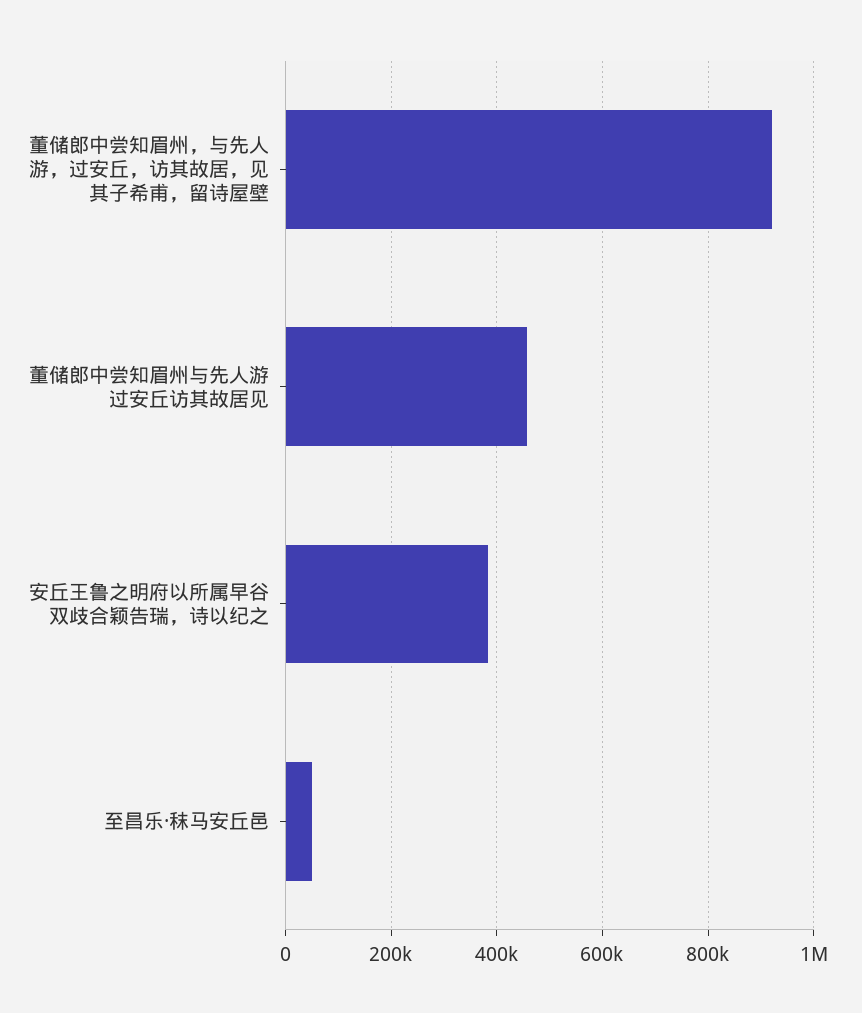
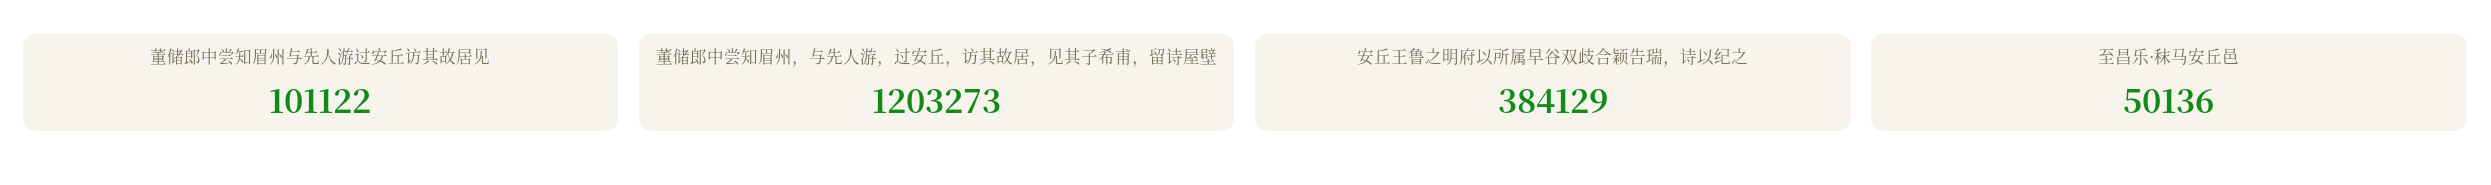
  {
-   "董储郎中尝知眉州，与先人游，过安丘，访其故居，见其子希甫，留诗屋壁": 920000,
+   "董储郎中尝知眉州，与先人游，过安丘，访其故居，见其子希甫，留诗屋壁": 1203273,
-   "董储郎中尝知眉州与先人游过安丘访其故居见": 460000,
+   "董储郎中尝知眉州与先人游过安丘访其故居见": 101122,
    "安丘王鲁之明府以所属早谷双歧合颖告瑞，诗以纪之": 384129,
    "至昌乐·秣马安丘邑": 50136
  }

